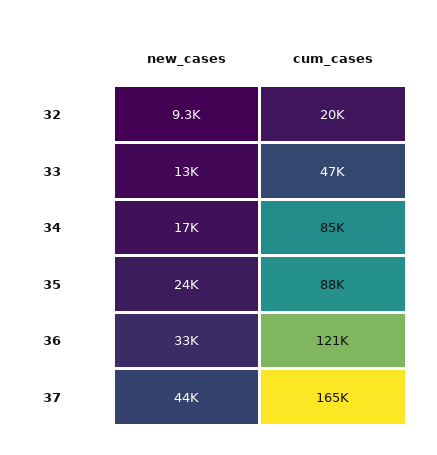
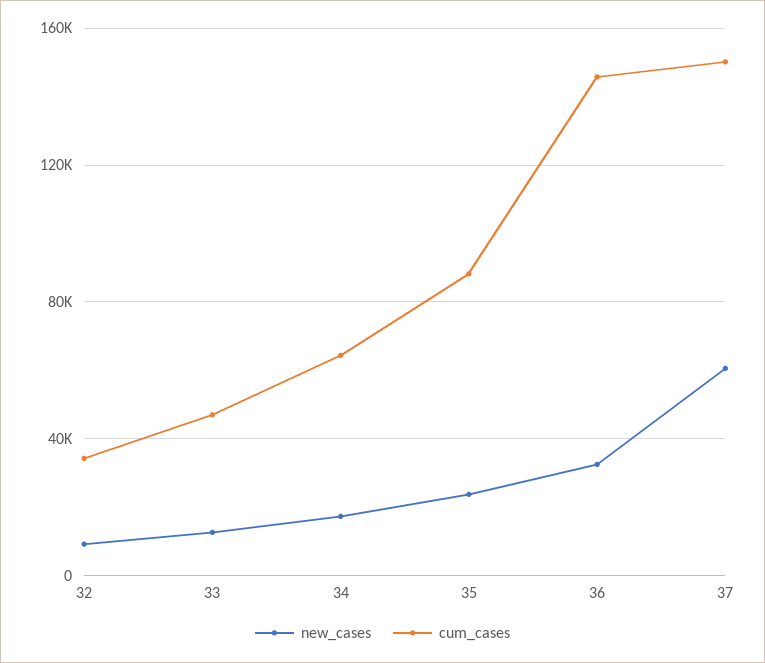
  {
    "new_cases": {
      "32": 9300,
      "33": 13000,
      "34": 17000,
      "35": 24000,
      "36": 33000,
-     "37": 44000
+     "37": 60000
    },
    "cum_cases": {
-     "32": 20000,
+     "32": 35000,
      "33": 47000,
-     "34": 85000,
+     "34": 65000,
      "35": 88000,
-     "36": 121000,
+     "36": 145000,
-     "37": 165000
+     "37": 150000
    }
  }

